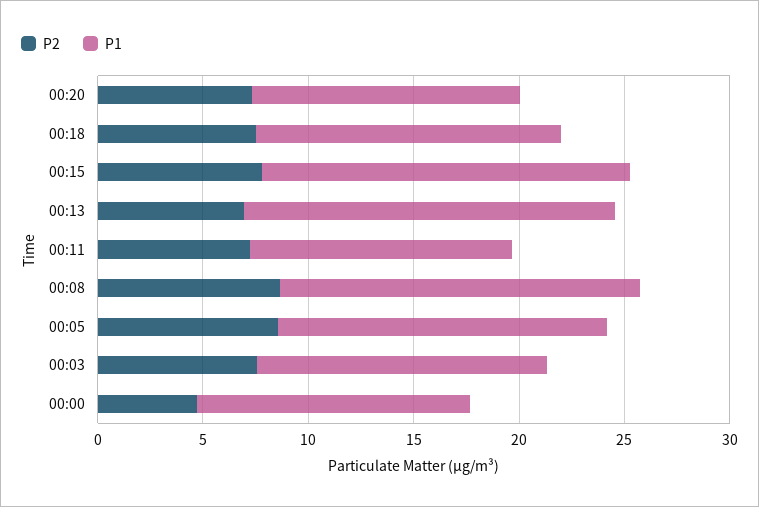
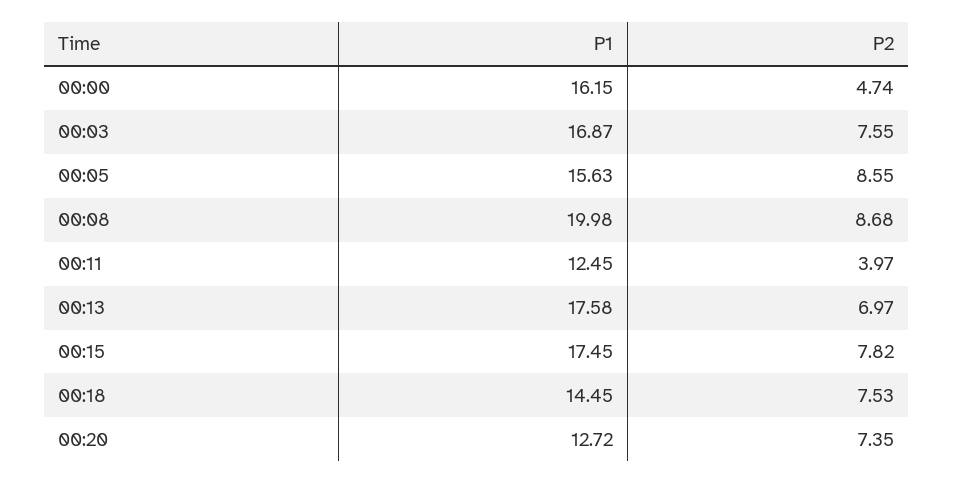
  {
    "P2": {
      "00:20": 7.35,
      "00:18": 7.53,
      "00:15": 7.82,
      "00:13": 6.97,
-     "00:11": 7,
+     "00:11": 3.97,
      "00:08": 8.68,
      "00:05": 8.55,
      "00:03": 7.55,
      "00:00": 4.74
    },
    "P1": {
      "00:20": 12.72,
      "00:18": 14.45,
      "00:15": 17.45,
      "00:13": 17.58,
      "00:11": 12.45,
-     "00:08": 17,
+     "00:08": 19.98,
      "00:05": 15.63,
-     "00:03": 14,
+     "00:03": 16.87,
-     "00:00": 13
+     "00:00": 16.15
    }
  }

